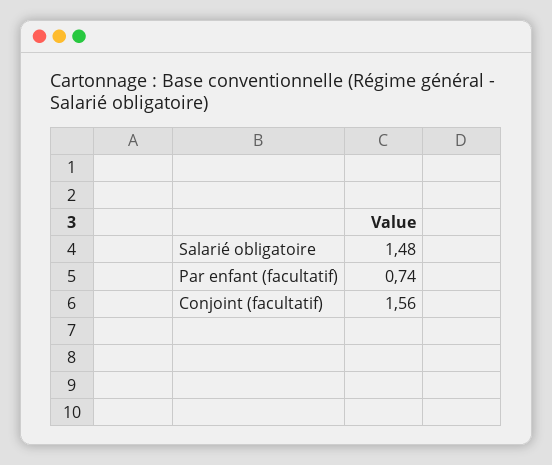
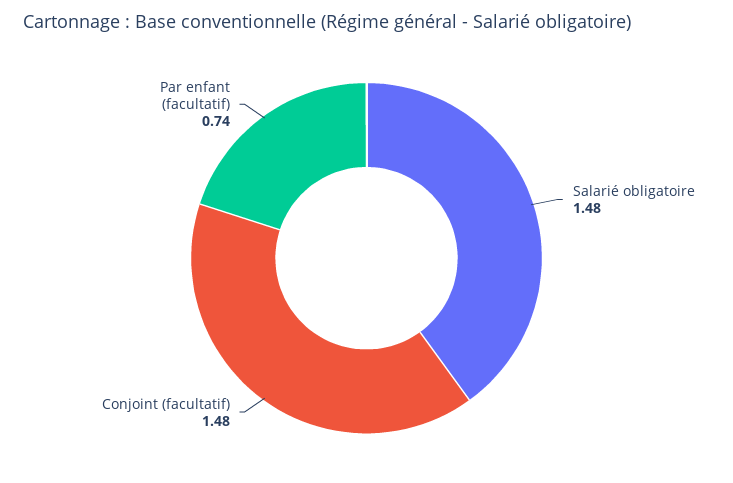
  {
    "Salarié obligatoire": 1.48,
    "Par enfant (facultatif)": 0.74,
-   "Conjoint (facultatif)": 1.56
+   "Conjoint (facultatif)": 1.48
  }

